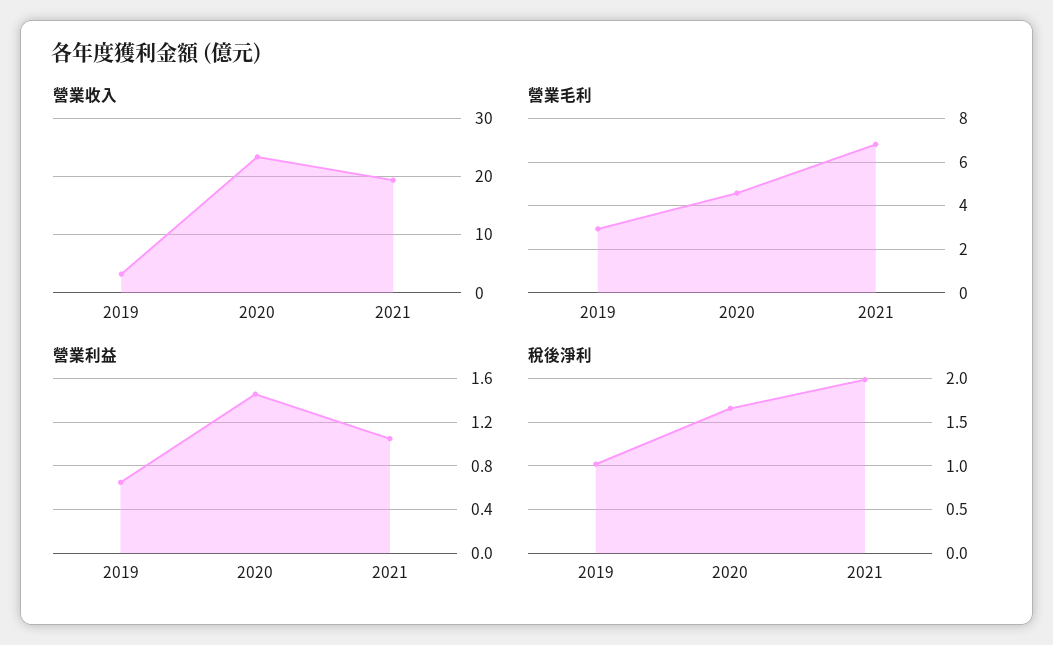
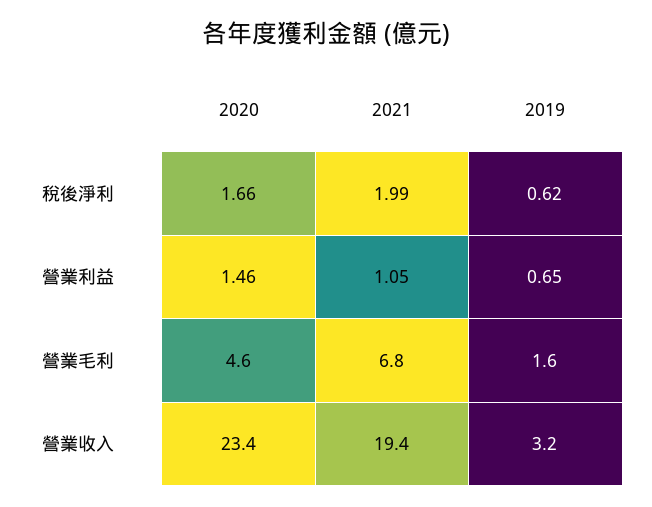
  {
    "營業收入": {
      "2019": 3.2,
      "2020": 23.4,
      "2021": 19.4
    },
    "營業毛利": {
-     "2019": 3,
+     "2019": 1.6,
      "2020": 4.6,
      "2021": 6.8
    },
    "營業利益": {
      "2019": 0.65,
      "2020": 1.46,
      "2021": 1.05
    },
    "稅後淨利": {
-     "2019": 1,
+     "2019": 0.62,
      "2020": 1.66,
      "2021": 1.99
    }
  }

